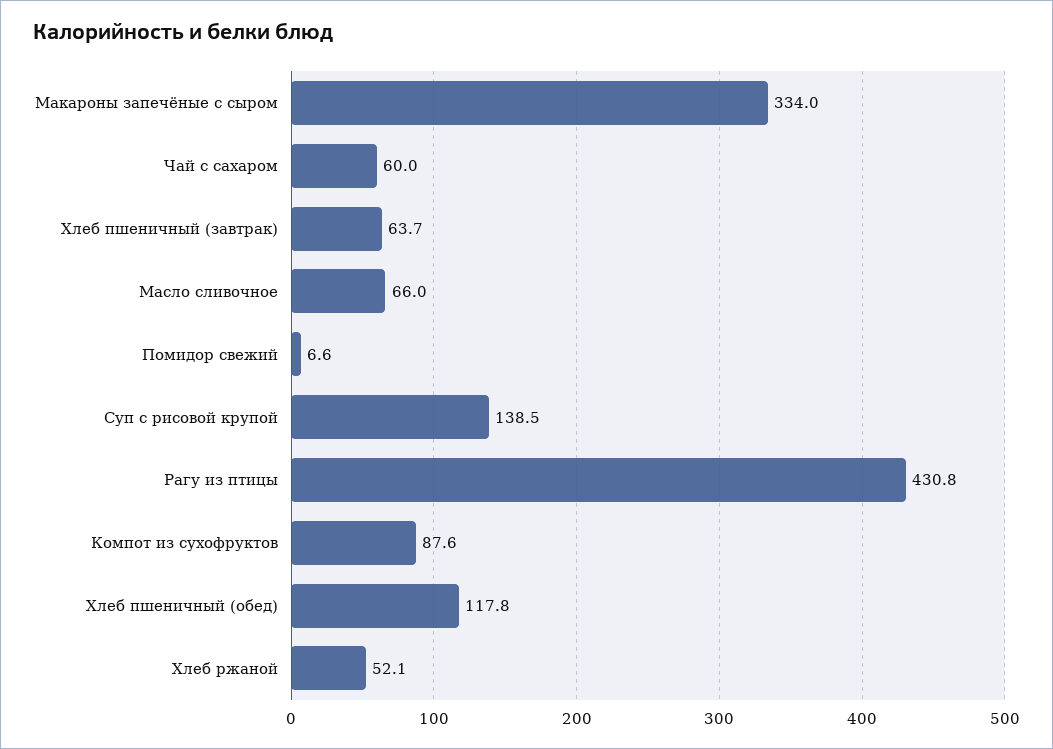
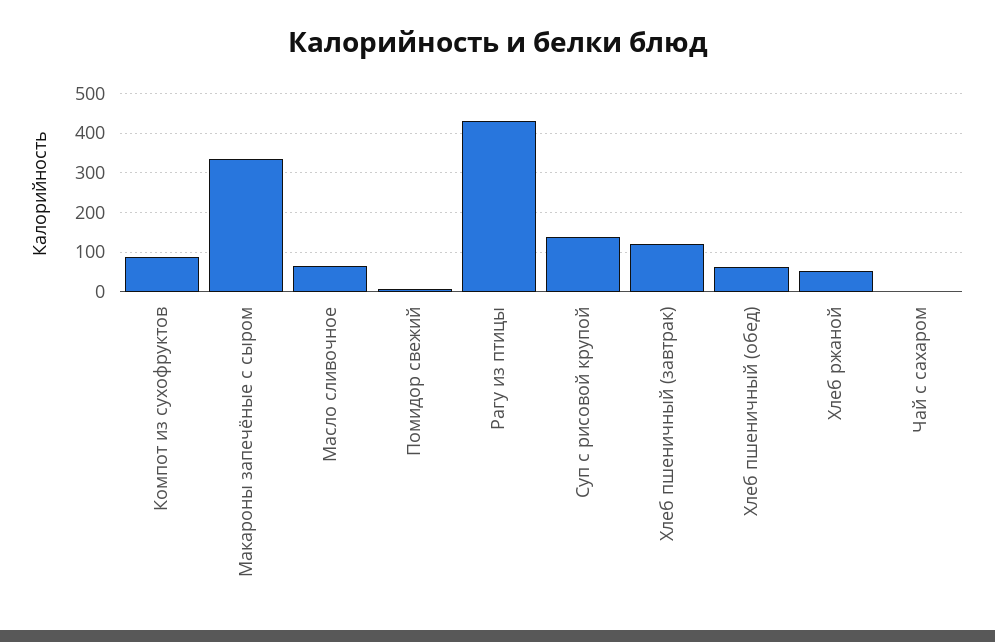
  {
    "Макароны запечёные с сыром": 334,
-   "Чай с сахаром": 60,
+   "Чай с сахаром": 0,
-   "Хлеб пшеничный (завтрак)": 63.7,
+   "Хлеб пшеничный (завтрак)": 120,
    "Масло сливочное": 66,
    "Помидор свежий": 6.6,
    "Суп с рисовой крупой": 138.5,
    "Рагу из птицы": 430.8,
    "Компот из сухофруктов": 87.6,
-   "Хлеб пшеничный (обед)": 117.8,
+   "Хлеб пшеничный (обед)": 60,
    "Хлеб ржаной": 52.1
  }

